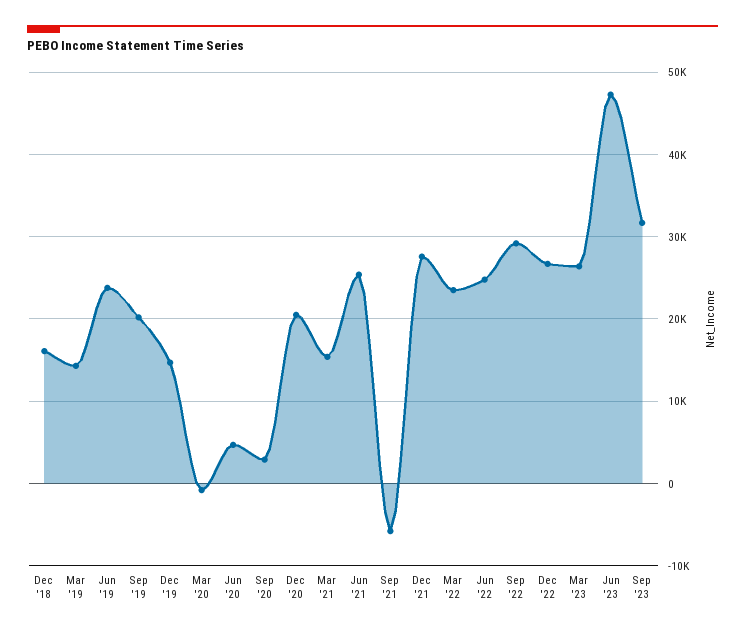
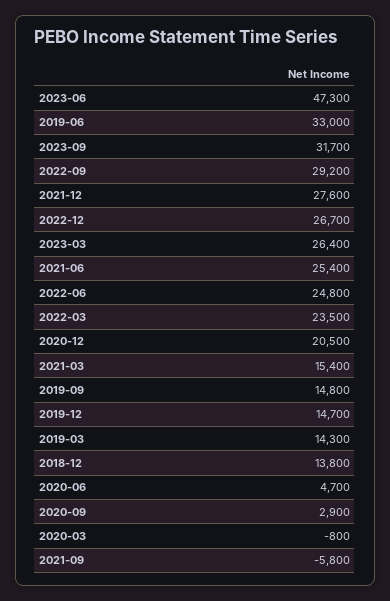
  {
-   "Dec '18": 16000,
+   "Dec '18": 13800,
    "Mar '19": 14300,
-   "Jun '19": 24000,
+   "Jun '19": 33000,
-   "Sep '19": 20000,
+   "Sep '19": 14800,
    "Dec '19": 14700,
    "Mar '20": -800,
    "Jun '20": 4700,
    "Sep '20": 2900,
    "Dec '20": 20500,
    "Mar '21": 15400,
    "Jun '21": 25400,
    "Sep '21": -5800,
    "Dec '21": 27600,
    "Mar '22": 23500,
    "Jun '22": 24800,
    "Sep '22": 29200,
    "Dec '22": 26700,
    "Mar '23": 26400,
    "Jun '23": 47300,
    "Sep '23": 31700
  }

